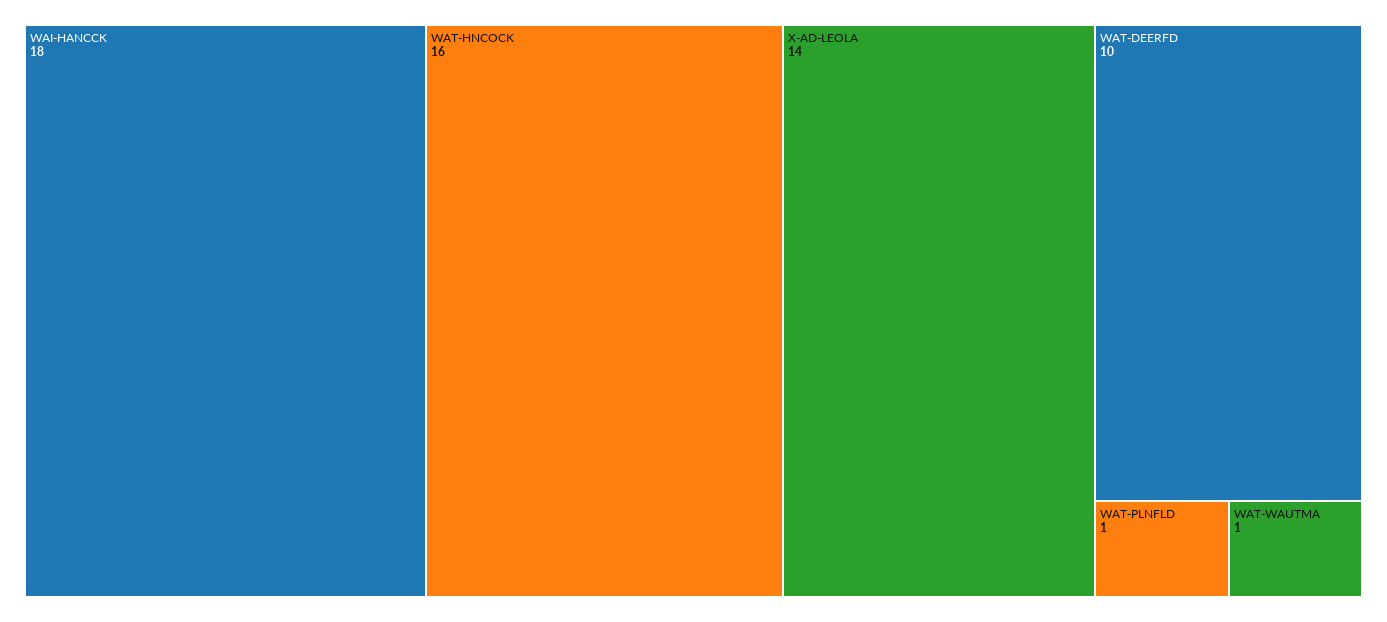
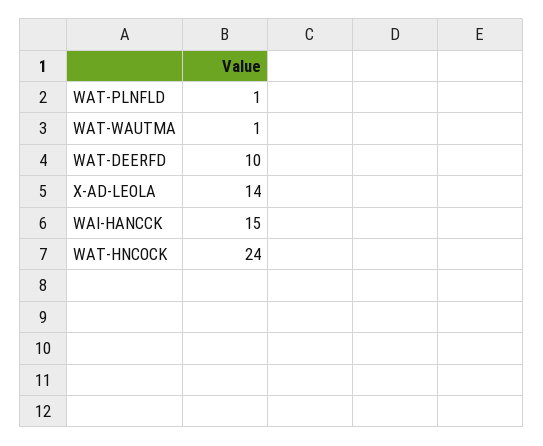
  {
-   "WAI-HANCCK": 18,
+   "WAI-HANCCK": 15,
-   "WAT-HNCOCK": 16,
+   "WAT-HNCOCK": 24,
    "X-AD-LEOLA": 14,
    "WAT-DEERFD": 10,
    "WAT-PLNFLD": 1,
    "WAT-WAUTMA": 1
  }

